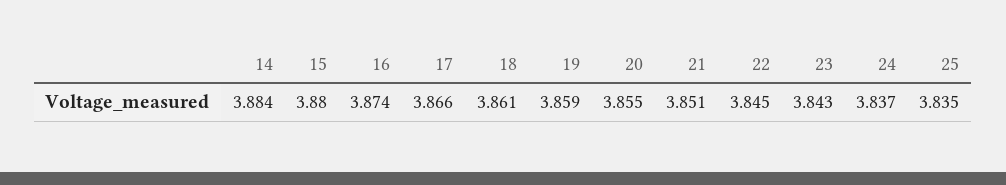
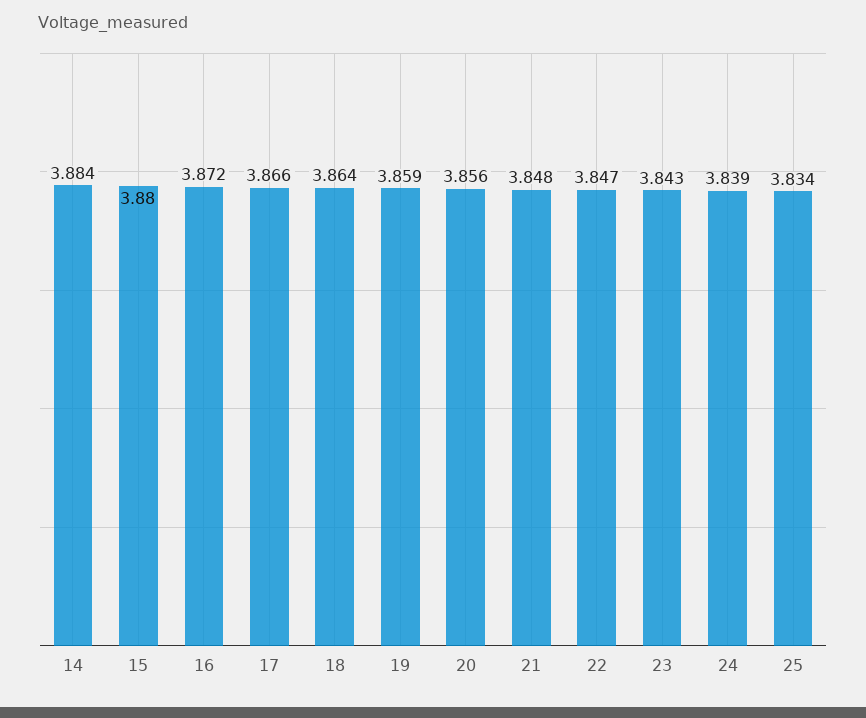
  {
    "14": 3.884,
    "15": 3.88,
-   "16": 3.874,
+   "16": 3.872,
    "17": 3.866,
-   "18": 3.861,
+   "18": 3.864,
    "19": 3.859,
-   "20": 3.855,
+   "20": 3.856,
-   "21": 3.851,
+   "21": 3.848,
-   "22": 3.845,
+   "22": 3.847,
    "23": 3.843,
-   "24": 3.837,
+   "24": 3.839,
-   "25": 3.835
+   "25": 3.834
  }

